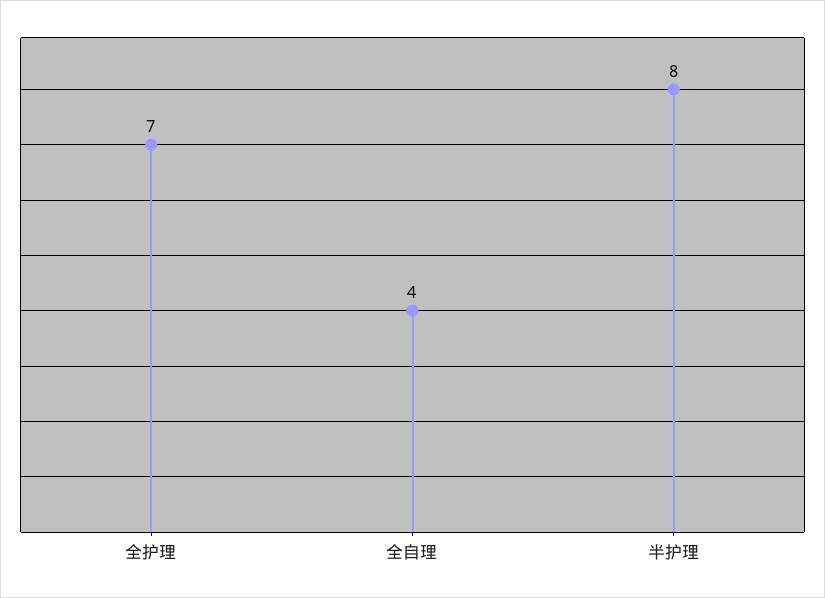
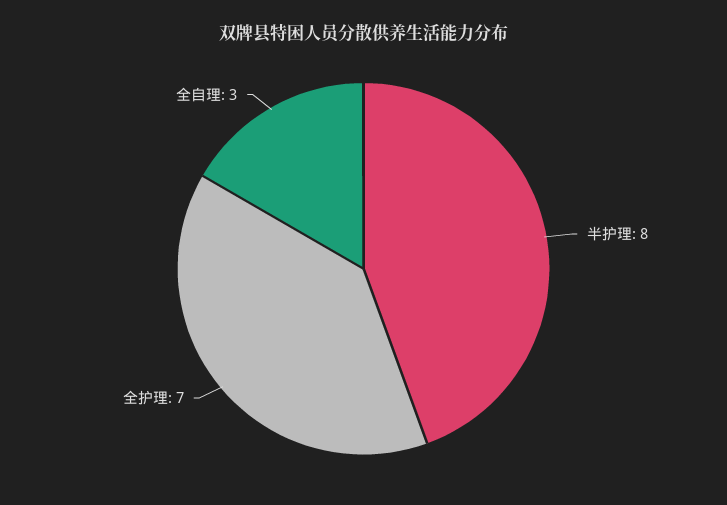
  {
    "全护理": 7,
-   "全自理": 4,
+   "全自理": 3,
    "半护理": 8
  }

